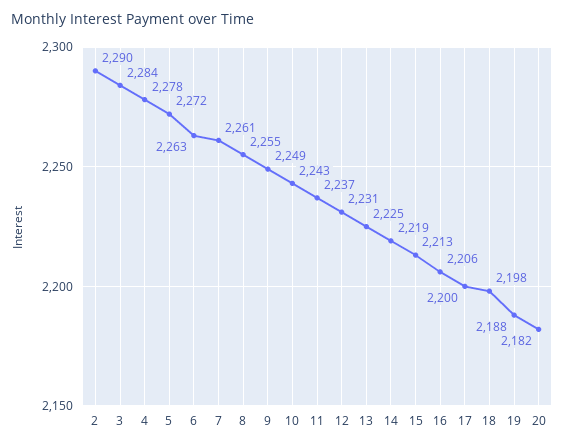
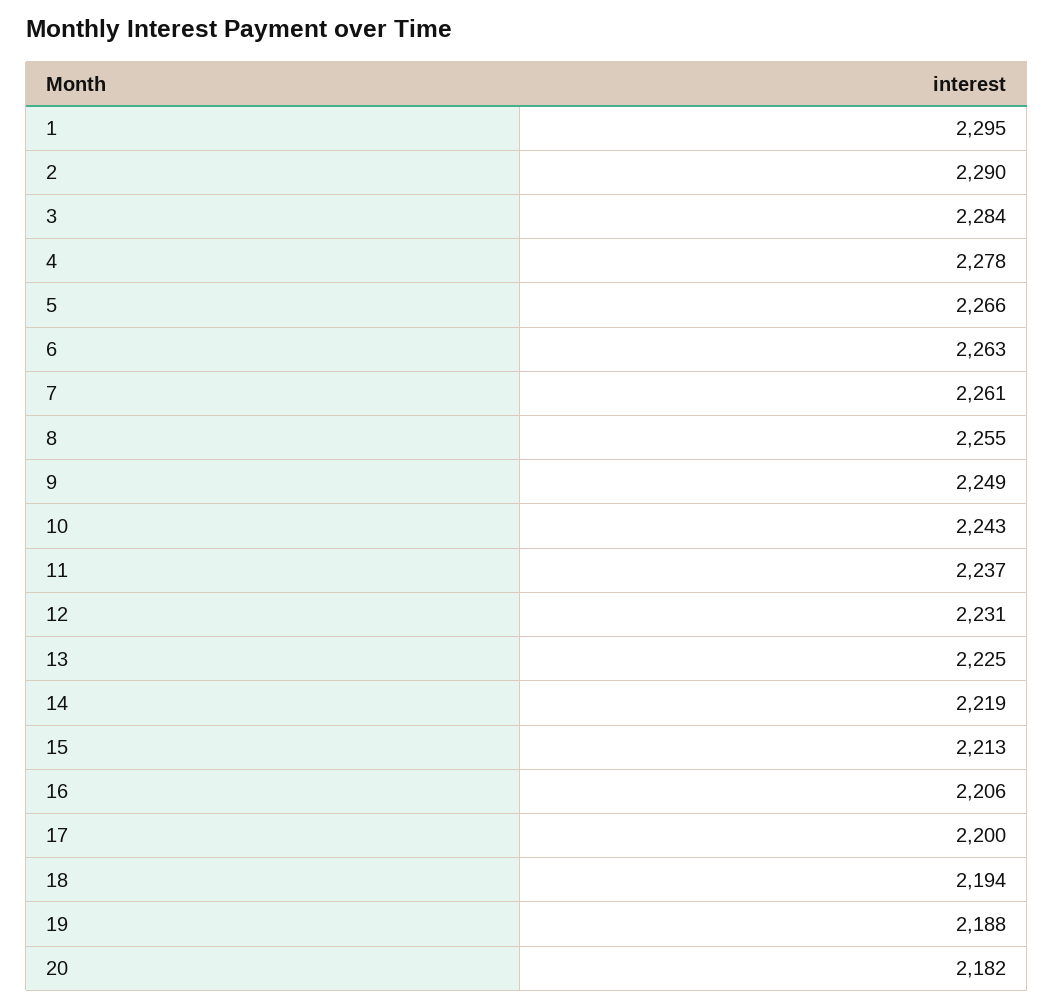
  {
    "2": 2290,
    "3": 2284,
    "4": 2278,
-   "5": 2272,
+   "5": 2266,
    "6": 2263,
    "7": 2261,
    "8": 2255,
    "9": 2249,
    "10": 2243,
    "11": 2237,
    "12": 2231,
    "13": 2225,
    "14": 2219,
    "15": 2213,
    "16": 2206,
    "17": 2200,
-   "18": 2198,
+   "18": 2194,
    "19": 2188,
-   "20": 2182
+   "20": 2182,
+   "1": 2295
  }

